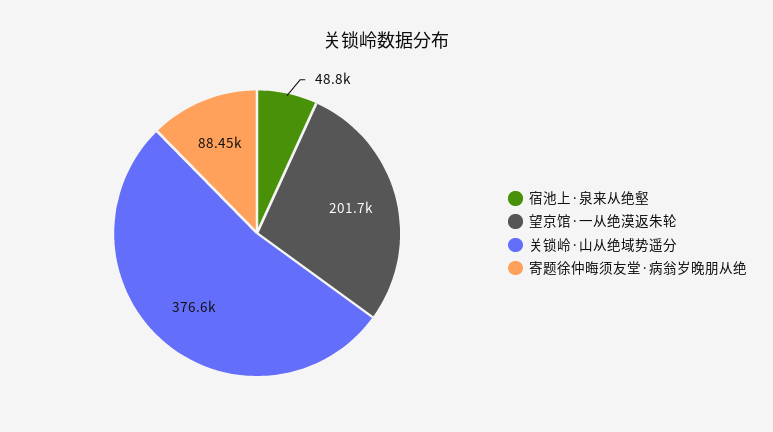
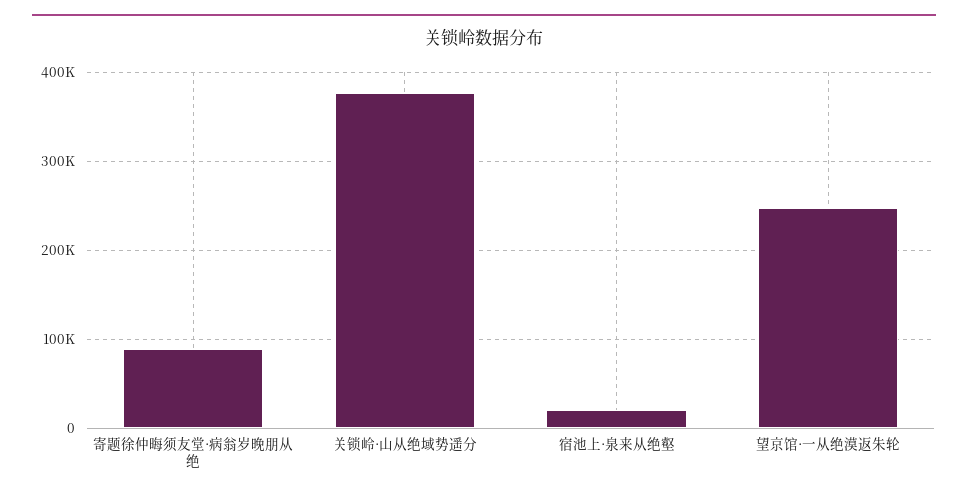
  {
-   "宿池上·泉来从绝壑": 48800,
+   "宿池上·泉来从绝壑": 20000,
-   "望京馆·一从绝漠返朱轮": 201700,
+   "望京馆·一从绝漠返朱轮": 250000,
    "关锁岭·山从绝域势遥分": 376600,
    "寄题徐仲晦须友堂·病翁岁晚朋从绝": 88450
  }

